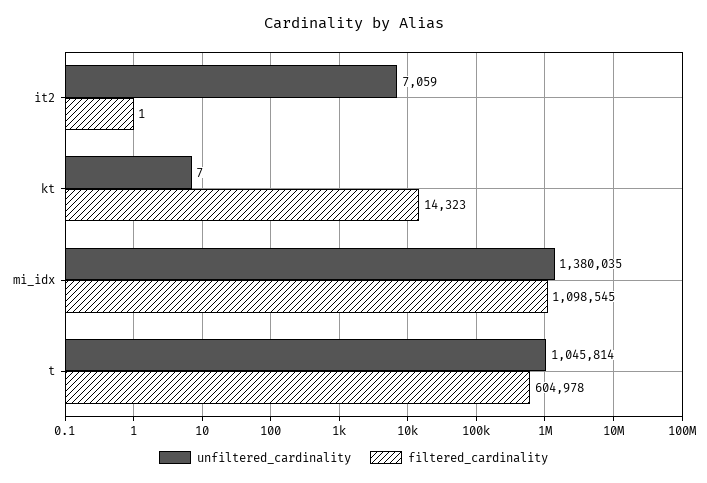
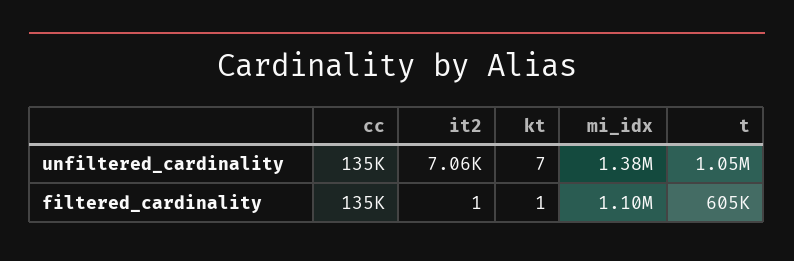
  {
    "unfiltered_cardinality": {
      "it2": 7059,
      "kt": 7,
      "mi_idx": 1380035,
-     "t": 1045814
+     "t": 1045814,
+     "cc": 135000
    },
    "filtered_cardinality": {
      "it2": 1,
-     "kt": 14323,
+     "kt": 1,
      "mi_idx": 1098545,
-     "t": 604978
+     "t": 604978,
+     "cc": 135000
    }
  }

